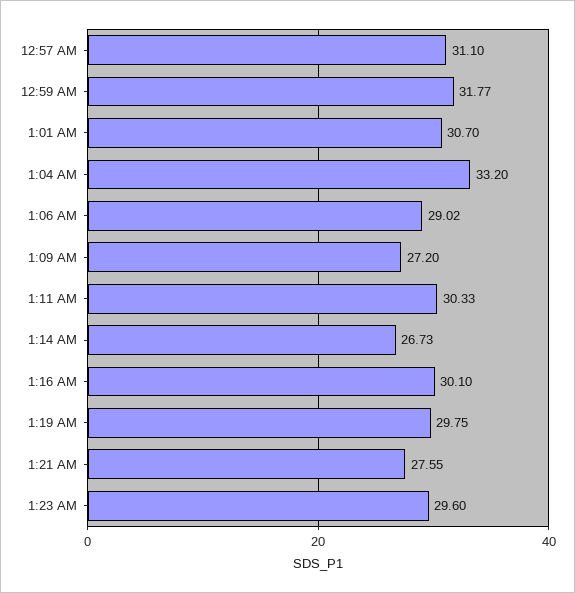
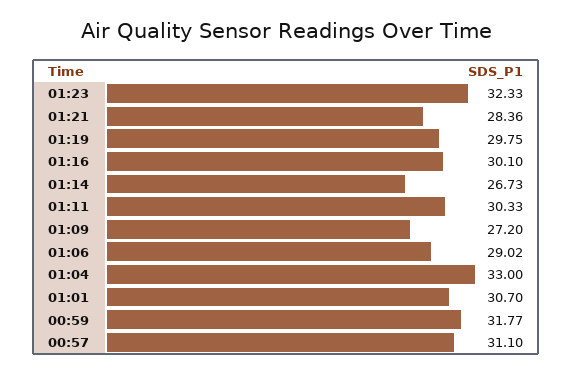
  {
    "12:57 AM": 31.1,
    "12:59 AM": 31.77,
    "1:01 AM": 30.7,
-   "1:04 AM": 33.2,
+   "1:04 AM": 33,
    "1:06 AM": 29.02,
    "1:09 AM": 27.2,
    "1:11 AM": 30.33,
    "1:14 AM": 26.73,
    "1:16 AM": 30.1,
    "1:19 AM": 29.75,
-   "1:21 AM": 27.55,
+   "1:21 AM": 28.36,
-   "1:23 AM": 29.6
+   "1:23 AM": 32.33
  }

